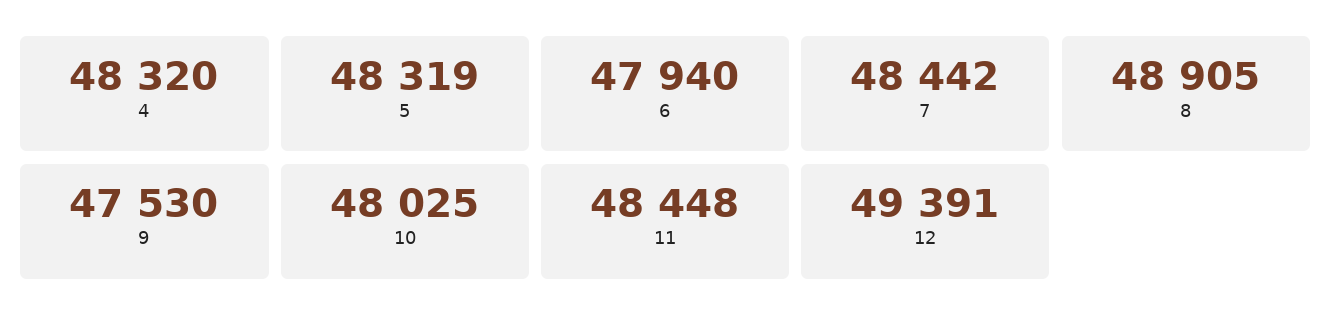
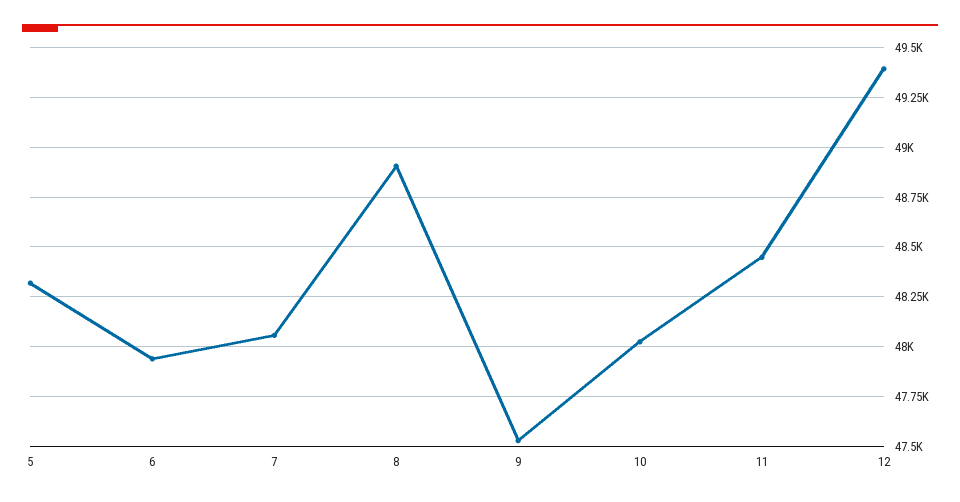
  {
-   "4": 48320,
    "5": 48319,
    "6": 47940,
-   "7": 48442,
+   "7": 48050,
    "8": 48905,
    "9": 47530,
    "10": 48025,
    "11": 48448,
    "12": 49391
  }

